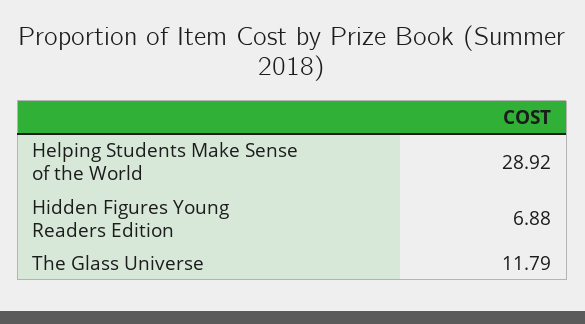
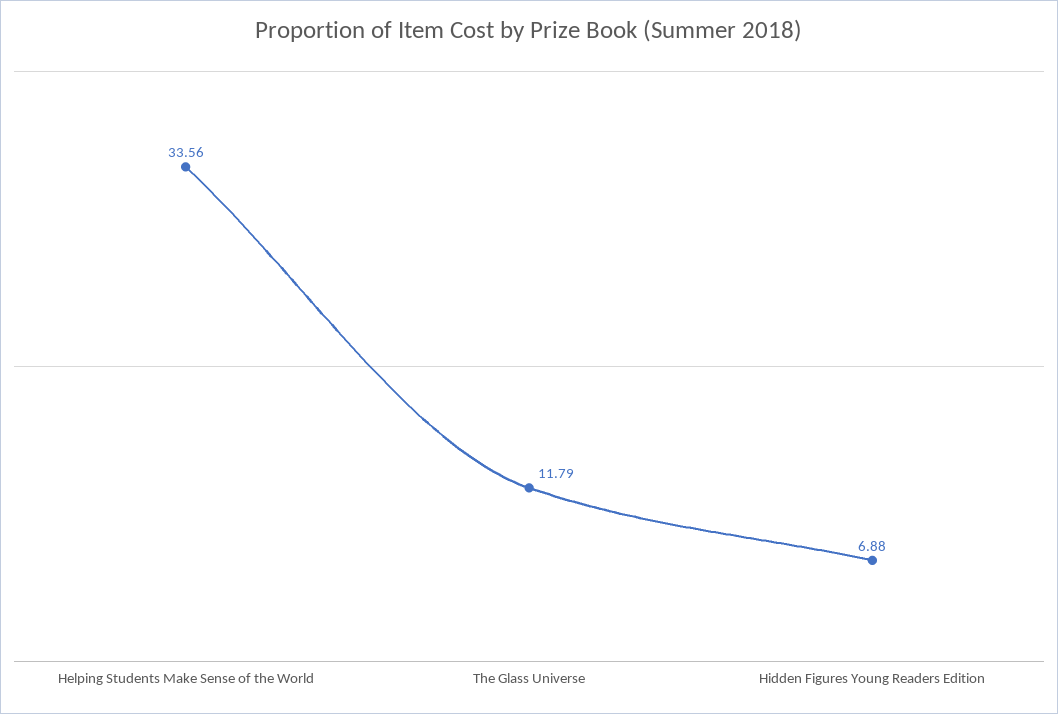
  {
-   "Helping Students Make Sense of the World": 28.92,
+   "Helping Students Make Sense of the World": 33.56,
    "Hidden Figures Young Readers Edition": 6.88,
    "The Glass Universe": 11.79
  }

